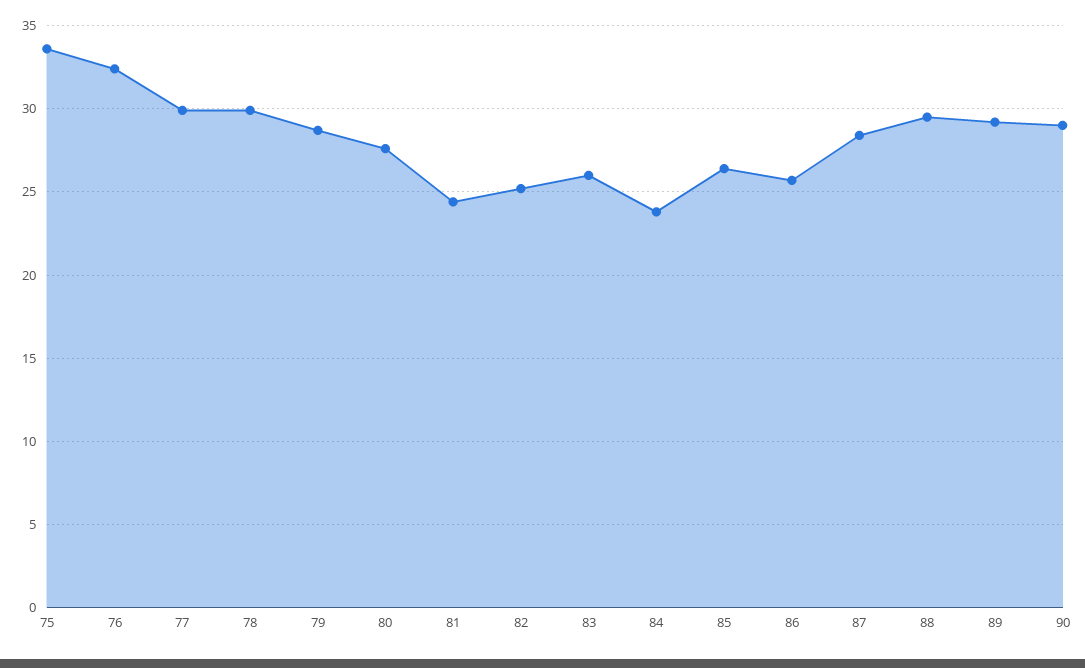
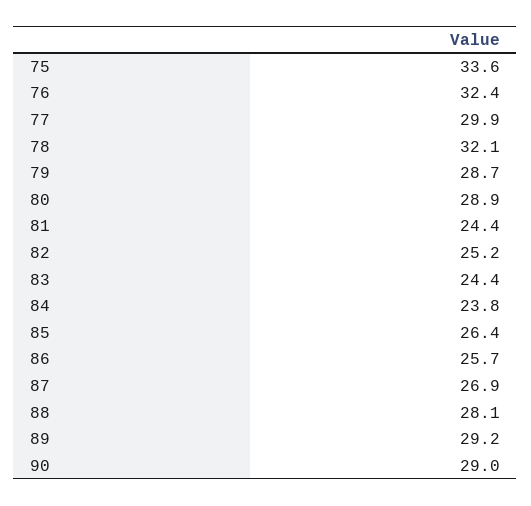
  {
    "75": 33.6,
    "76": 32.4,
    "77": 29.9,
-   "78": 30,
+   "78": 32.1,
    "79": 28.7,
-   "80": 27.5,
+   "80": 28.9,
    "81": 24.4,
    "82": 25.2,
-   "83": 26,
+   "83": 24.4,
    "84": 23.8,
    "85": 26.4,
    "86": 25.7,
-   "87": 28.5,
+   "87": 26.9,
-   "88": 29.5,
+   "88": 28.1,
    "89": 29.2,
    "90": 29
  }

